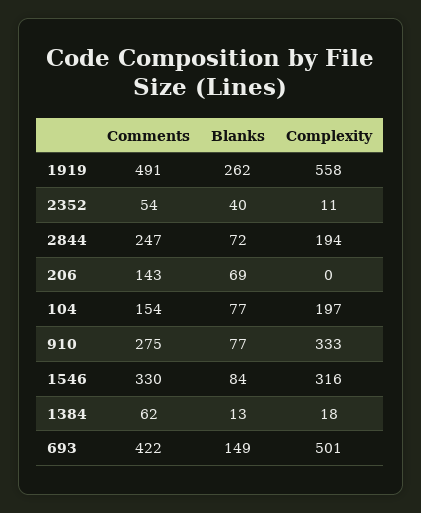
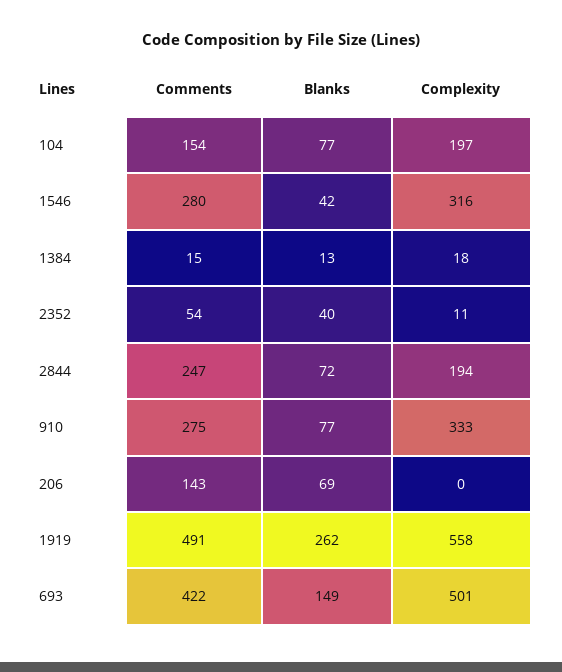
  {
    "Comments": {
      "1919": 491,
      "2352": 54,
      "2844": 247,
      "206": 143,
      "104": 154,
      "910": 275,
-     "1546": 330,
+     "1546": 280,
-     "1384": 62,
+     "1384": 15,
      "693": 422
    },
    "Blanks": {
      "1919": 262,
      "2352": 40,
      "2844": 72,
      "206": 69,
      "104": 77,
      "910": 77,
-     "1546": 84,
+     "1546": 42,
      "1384": 13,
      "693": 149
    },
    "Complexity": {
      "1919": 558,
      "2352": 11,
      "2844": 194,
      "206": 0,
      "104": 197,
      "910": 333,
      "1546": 316,
      "1384": 18,
      "693": 501
    }
  }

